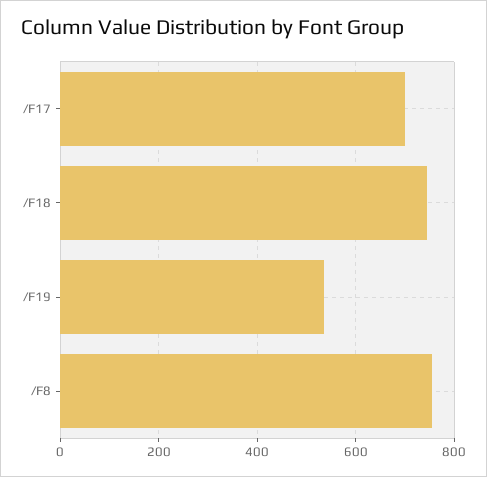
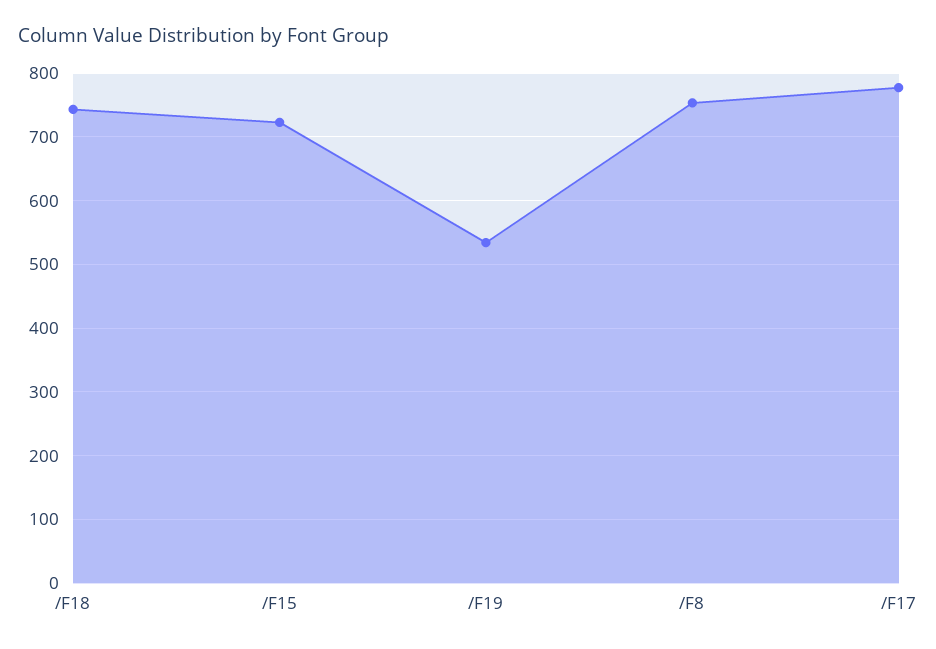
  {
-   "/F17": 700,
+   "/F17": 780,
    "/F18": 740,
    "/F19": 530,
-   "/F8": 750
+   "/F8": 750,
+   "/F15": 720
  }

